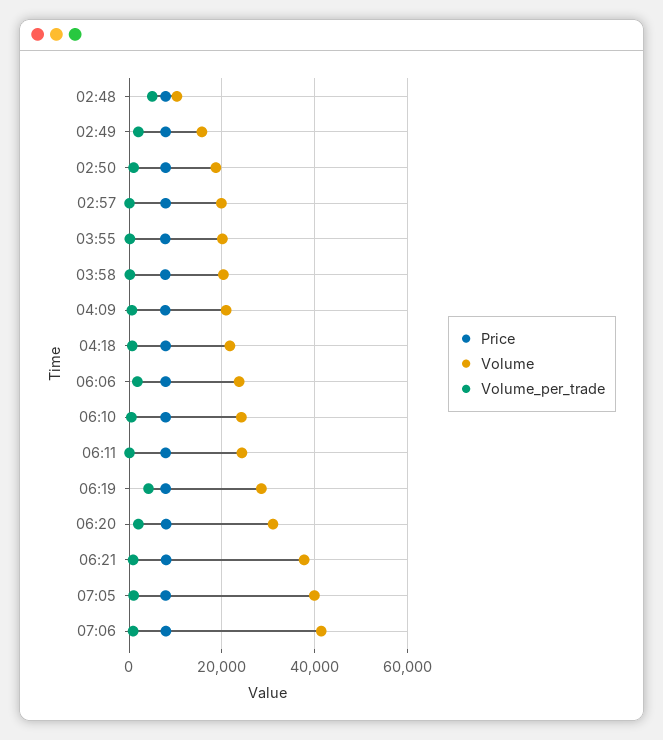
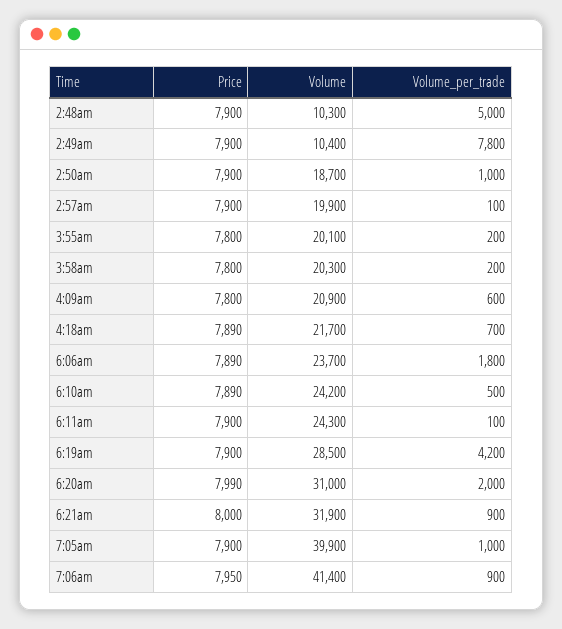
  {
    "Price": {
      "02:48": 7900,
      "02:49": 7900,
      "02:50": 7900,
      "02:57": 7900,
      "03:55": 7800,
      "03:58": 7800,
      "04:09": 7800,
      "04:18": 7890,
      "06:06": 7890,
      "06:10": 7890,
      "06:11": 7900,
      "06:19": 7900,
      "06:20": 7990,
      "06:21": 8000,
      "07:05": 7900,
      "07:06": 7950
    },
    "Volume": {
      "02:48": 10300,
-     "02:49": 16000,
+     "02:49": 10400,
      "02:50": 18700,
      "02:57": 19900,
      "03:55": 20100,
      "03:58": 20300,
      "04:09": 20900,
      "04:18": 21700,
      "06:06": 23700,
      "06:10": 24200,
      "06:11": 24300,
      "06:19": 28500,
      "06:20": 31000,
-     "06:21": 38000,
+     "06:21": 31900,
      "07:05": 39900,
      "07:06": 41400
    },
    "Volume_per_trade": {
      "02:48": 5000,
-     "02:49": 2000,
+     "02:49": 7800,
      "02:50": 1000,
      "02:57": 100,
      "03:55": 200,
      "03:58": 200,
      "04:09": 600,
      "04:18": 700,
      "06:06": 1800,
      "06:10": 500,
      "06:11": 100,
      "06:19": 4200,
      "06:20": 2000,
      "06:21": 900,
      "07:05": 1000,
      "07:06": 900
    }
  }

